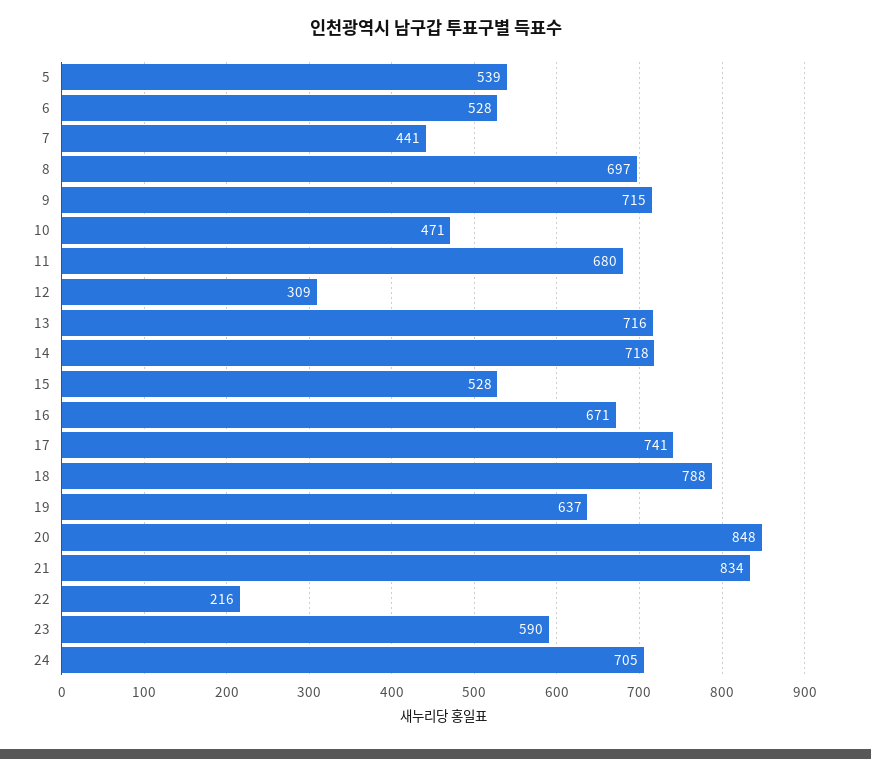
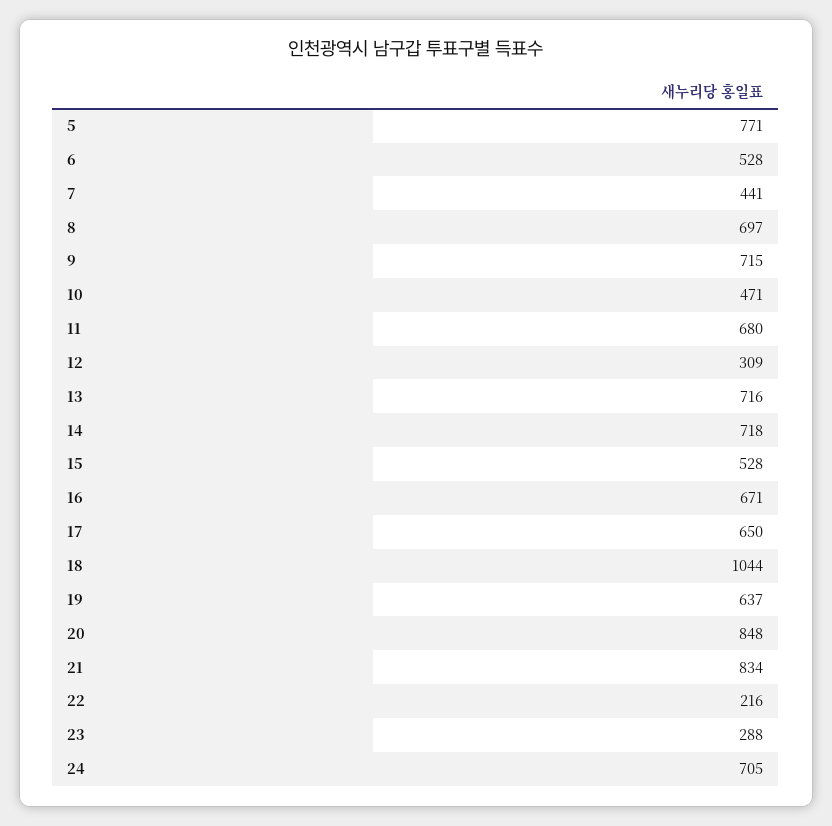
  {
-   "5": 539,
+   "5": 771,
    "6": 528,
    "7": 441,
    "8": 697,
    "9": 715,
    "10": 471,
    "11": 680,
    "12": 309,
    "13": 716,
    "14": 718,
    "15": 528,
    "16": 671,
-   "17": 741,
+   "17": 650,
-   "18": 788,
+   "18": 1044,
    "19": 637,
    "20": 848,
    "21": 834,
    "22": 216,
-   "23": 590,
+   "23": 288,
    "24": 705
  }

